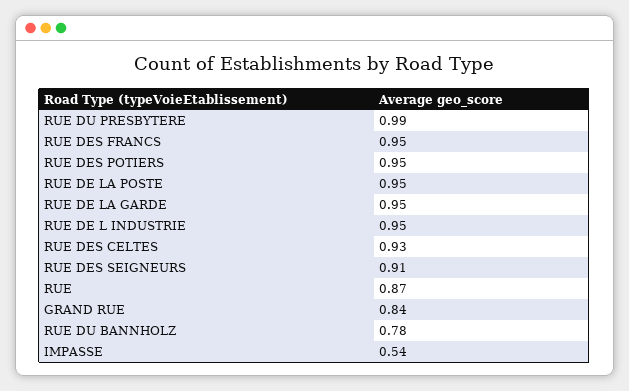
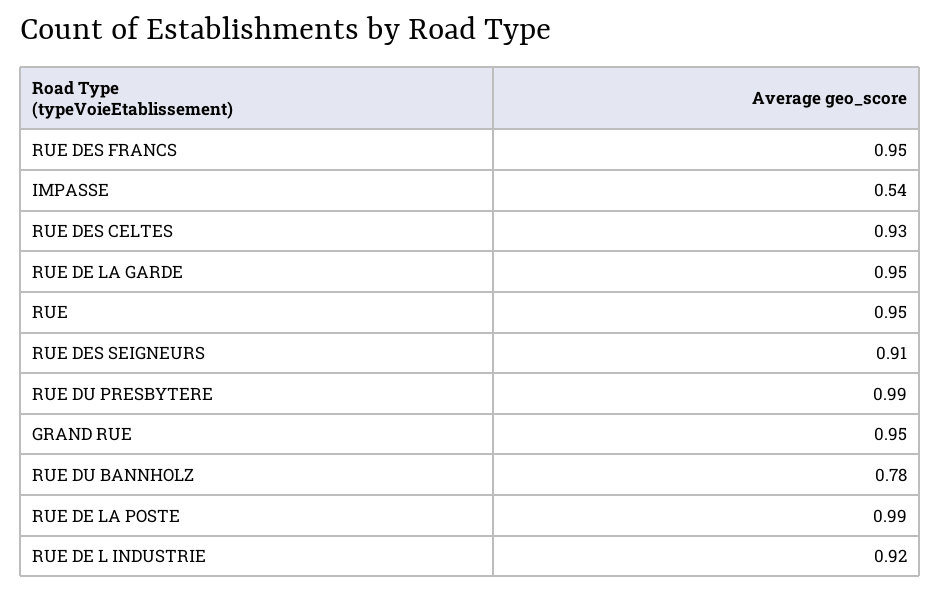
  {
    "RUE DU PRESBYTERE": 0.99,
    "RUE DES FRANCS": 0.95,
-   "RUE DES POTIERS": 0.95,
-   "RUE DE LA POSTE": 0.95,
+   "RUE DE LA POSTE": 0.99,
    "RUE DE LA GARDE": 0.95,
-   "RUE DE L INDUSTRIE": 0.95,
+   "RUE DE L INDUSTRIE": 0.92,
    "RUE DES CELTES": 0.93,
    "RUE DES SEIGNEURS": 0.91,
-   "RUE": 0.87,
+   "RUE": 0.95,
-   "GRAND RUE": 0.84,
+   "GRAND RUE": 0.95,
    "RUE DU BANNHOLZ": 0.78,
    "IMPASSE": 0.54
  }

